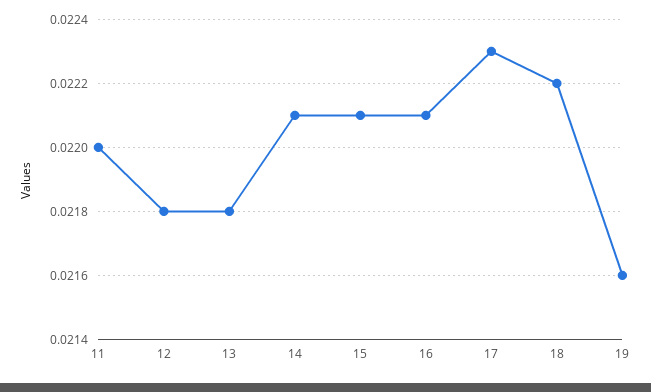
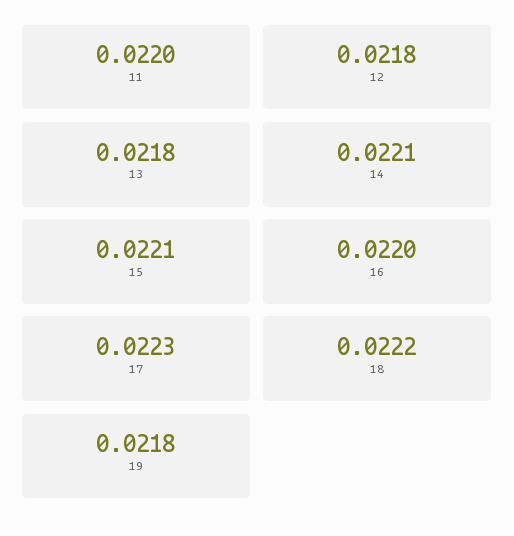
  {
    "11": 0.022,
    "12": 0.0218,
    "13": 0.0218,
    "14": 0.0221,
    "15": 0.0221,
-   "16": 0.0221,
+   "16": 0.022,
    "17": 0.0223,
    "18": 0.0222,
-   "19": 0.0216
+   "19": 0.0218
  }

